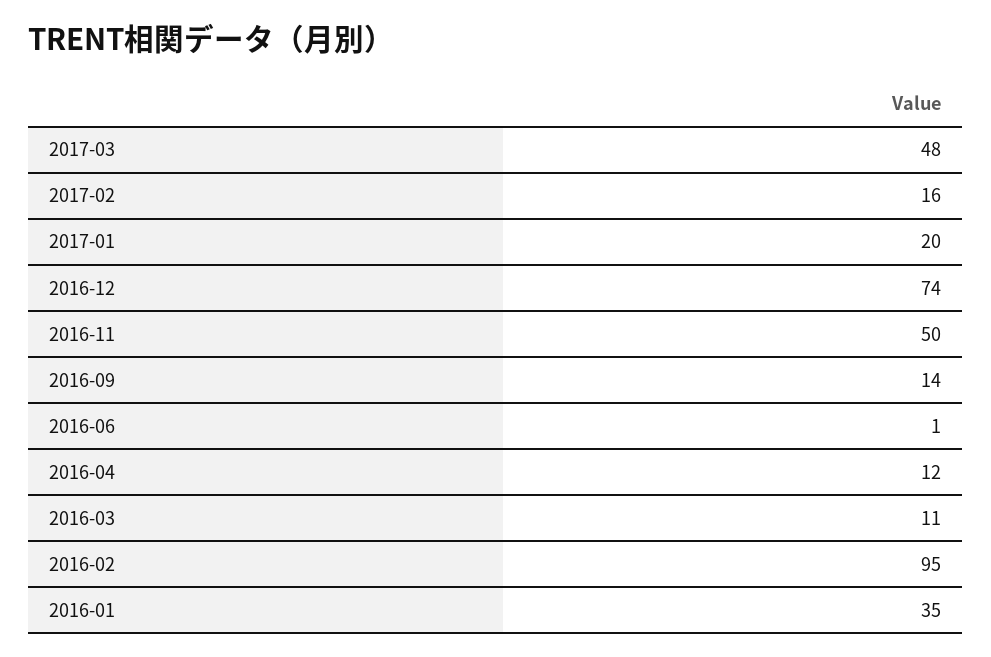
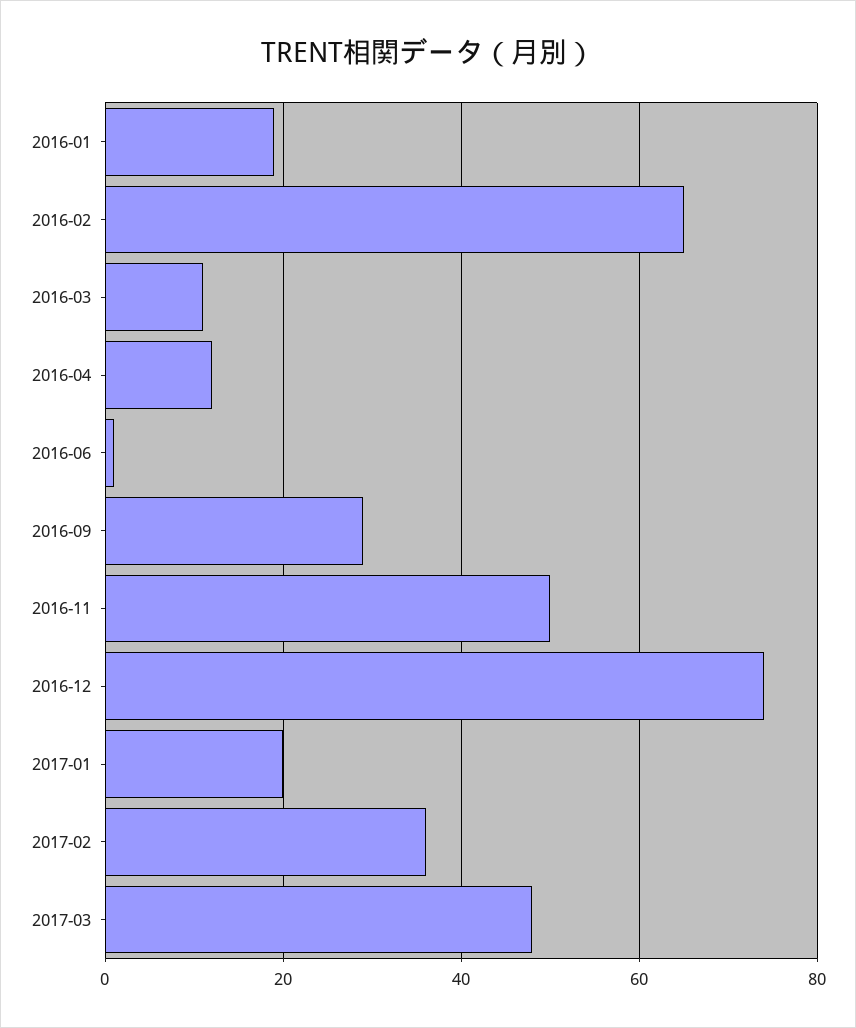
  {
    "2017-03": 48,
-   "2017-02": 16,
+   "2017-02": 35,
    "2017-01": 20,
    "2016-12": 74,
    "2016-11": 50,
-   "2016-09": 14,
+   "2016-09": 30,
    "2016-06": 1,
    "2016-04": 12,
    "2016-03": 11,
-   "2016-02": 95,
+   "2016-02": 65,
-   "2016-01": 35
+   "2016-01": 20
  }

